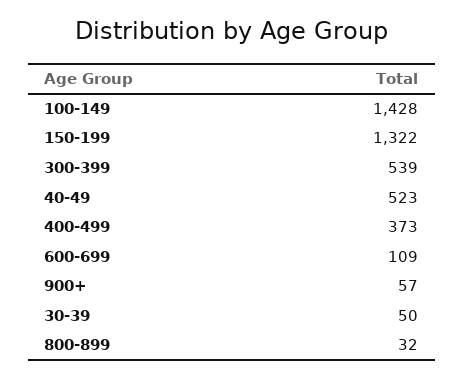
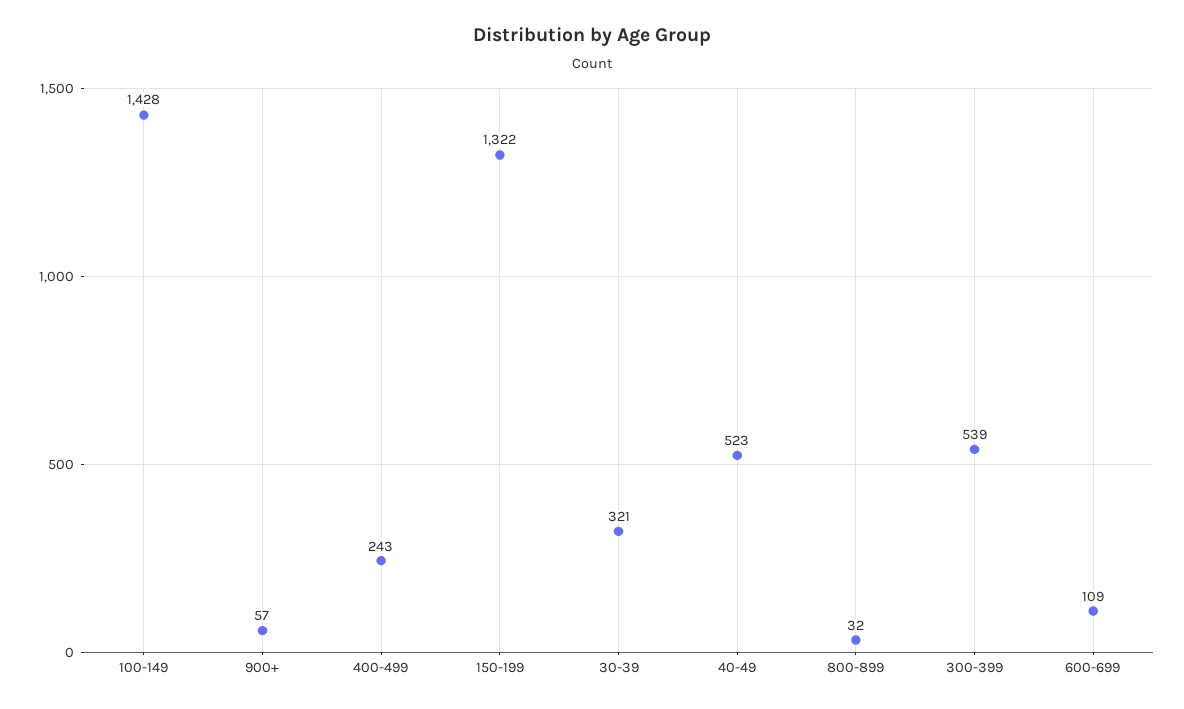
  {
    "100-149": 1428,
    "150-199": 1322,
    "300-399": 539,
    "40-49": 523,
-   "400-499": 373,
+   "400-499": 243,
    "600-699": 109,
    "900+": 57,
-   "30-39": 50,
+   "30-39": 321,
    "800-899": 32
  }

